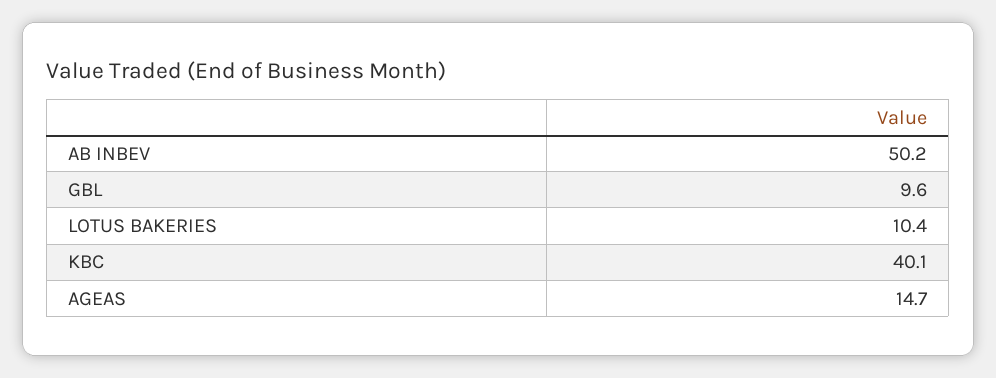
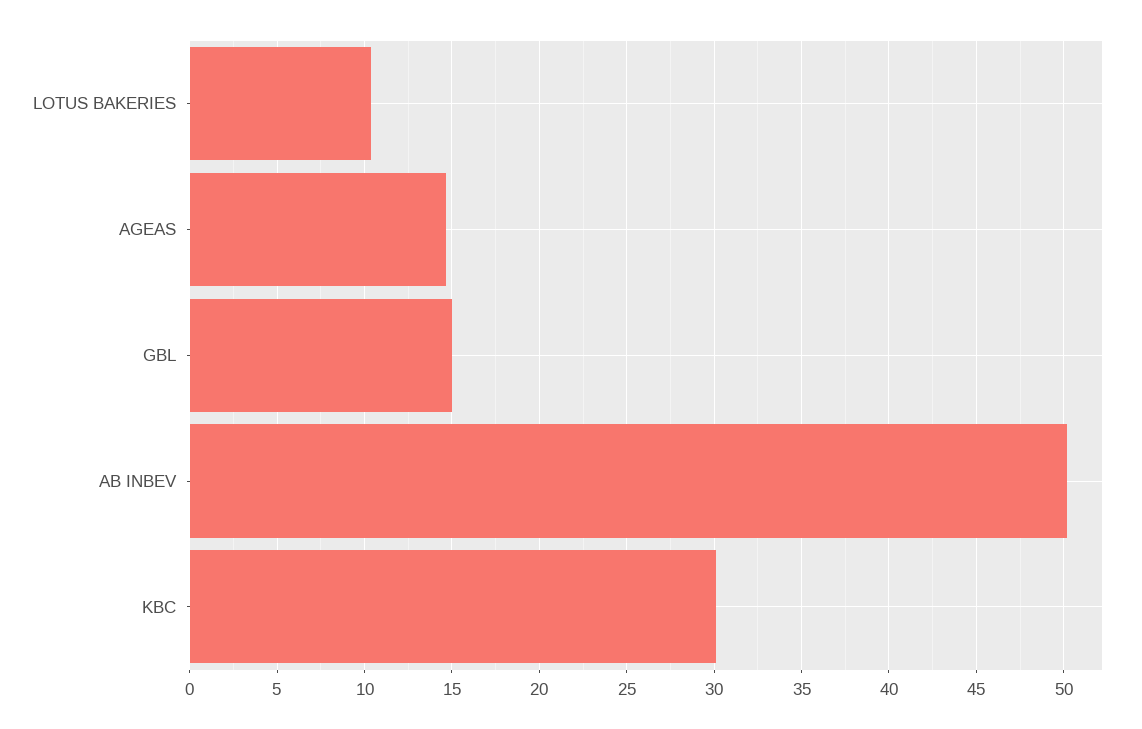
  {
    "AB INBEV": 50.2,
-   "GBL": 9.6,
+   "GBL": 15,
    "LOTUS BAKERIES": 10.4,
-   "KBC": 40.1,
+   "KBC": 30,
    "AGEAS": 14.7
  }

